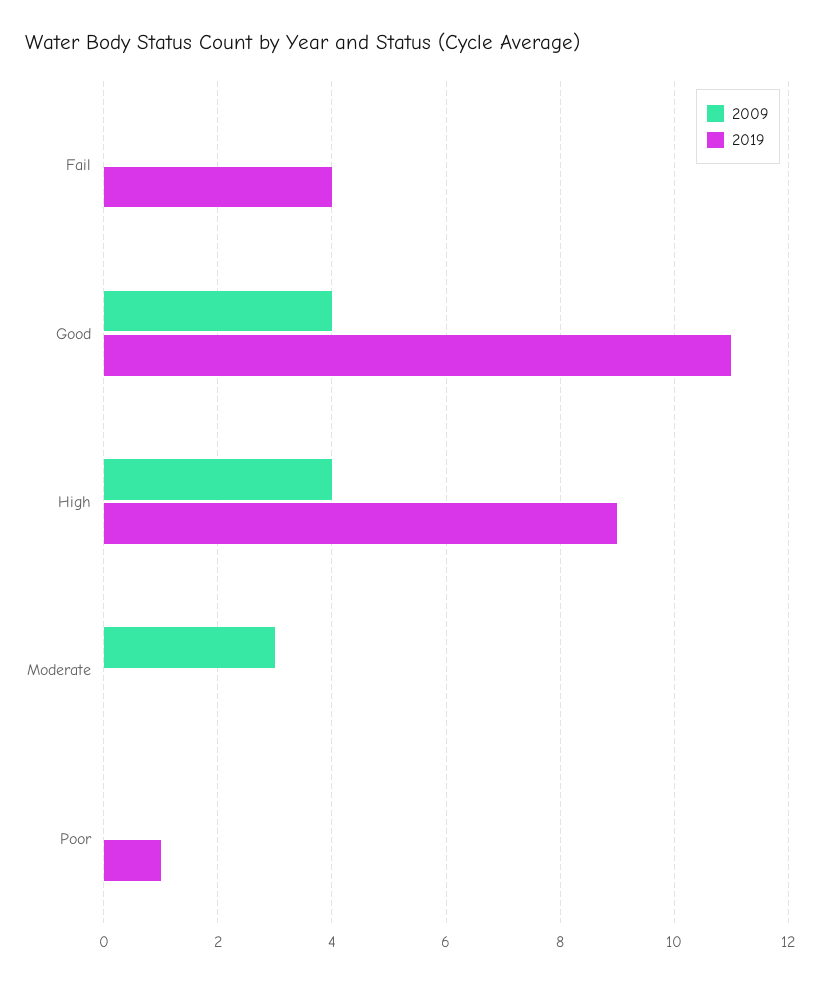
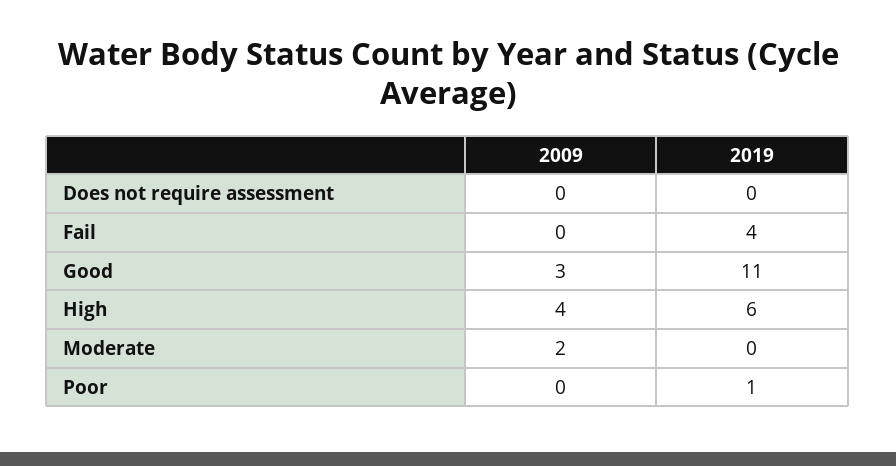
  {
    "2009": {
      "Fail": 0,
-     "Good": 4,
+     "Good": 3,
      "High": 4,
-     "Moderate": 3,
+     "Moderate": 2,
-     "Poor": 0
+     "Poor": 0,
+     "Does not require assessment": 0
    },
    "2019": {
      "Fail": 4,
      "Good": 11,
-     "High": 9,
+     "High": 6,
      "Moderate": 0,
-     "Poor": 1
+     "Poor": 1,
+     "Does not require assessment": 0
    }
  }

